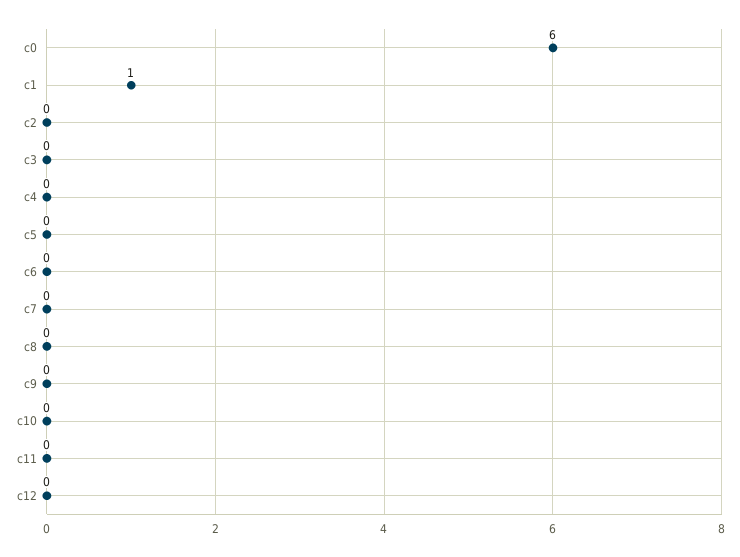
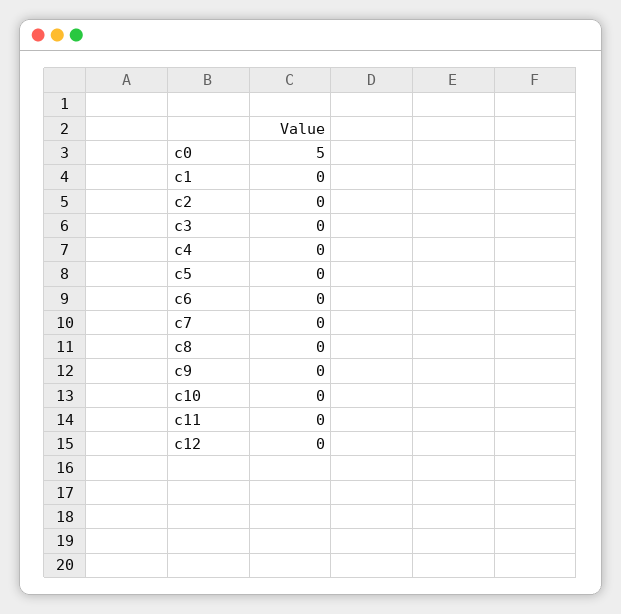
  {
-   "c0": 6,
+   "c0": 5,
-   "c1": 1,
+   "c1": 0,
    "c2": 0,
    "c3": 0,
    "c4": 0,
    "c5": 0,
    "c6": 0,
    "c7": 0,
    "c8": 0,
    "c9": 0,
    "c10": 0,
    "c11": 0,
    "c12": 0
  }

